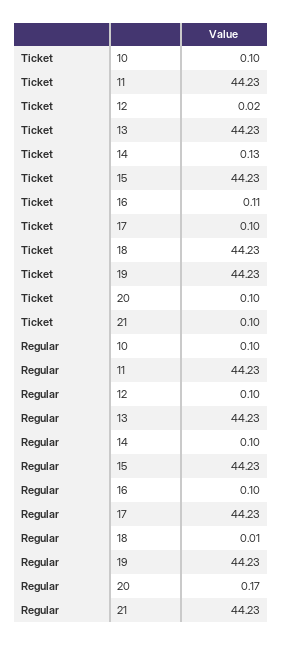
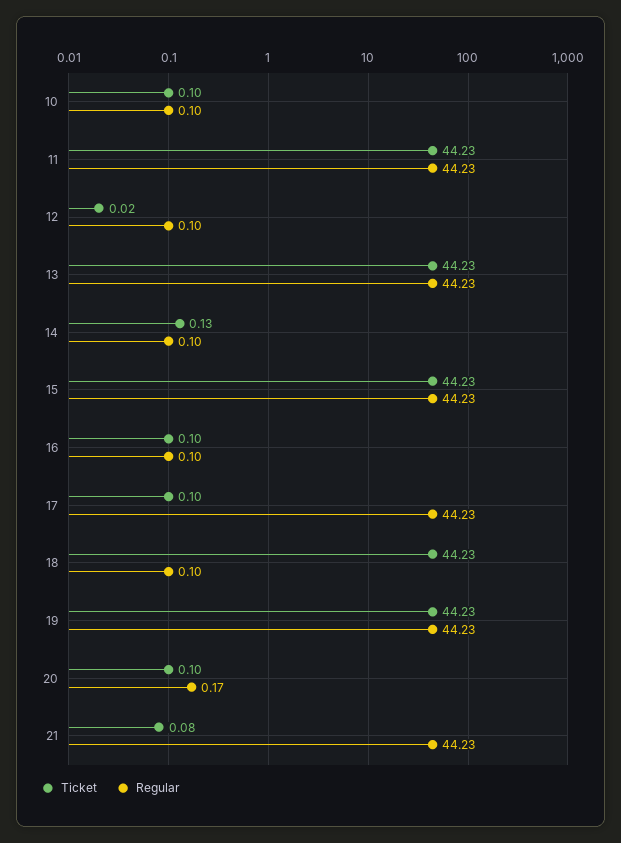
  {
    "Ticket": {
      "10": 0.1,
      "11": 44.23,
      "12": 0.02,
      "13": 44.23,
      "14": 0.13,
      "15": 44.23,
-     "16": 0.11,
+     "16": 0.1,
      "17": 0.1,
      "18": 44.23,
      "19": 44.23,
      "20": 0.1,
-     "21": 0.1
+     "21": 0.08
    },
    "Regular": {
      "10": 0.1,
      "11": 44.23,
      "12": 0.1,
      "13": 44.23,
      "14": 0.1,
      "15": 44.23,
      "16": 0.1,
      "17": 44.23,
-     "18": 0.01,
+     "18": 0.1,
      "19": 44.23,
      "20": 0.17,
      "21": 44.23
    }
  }

